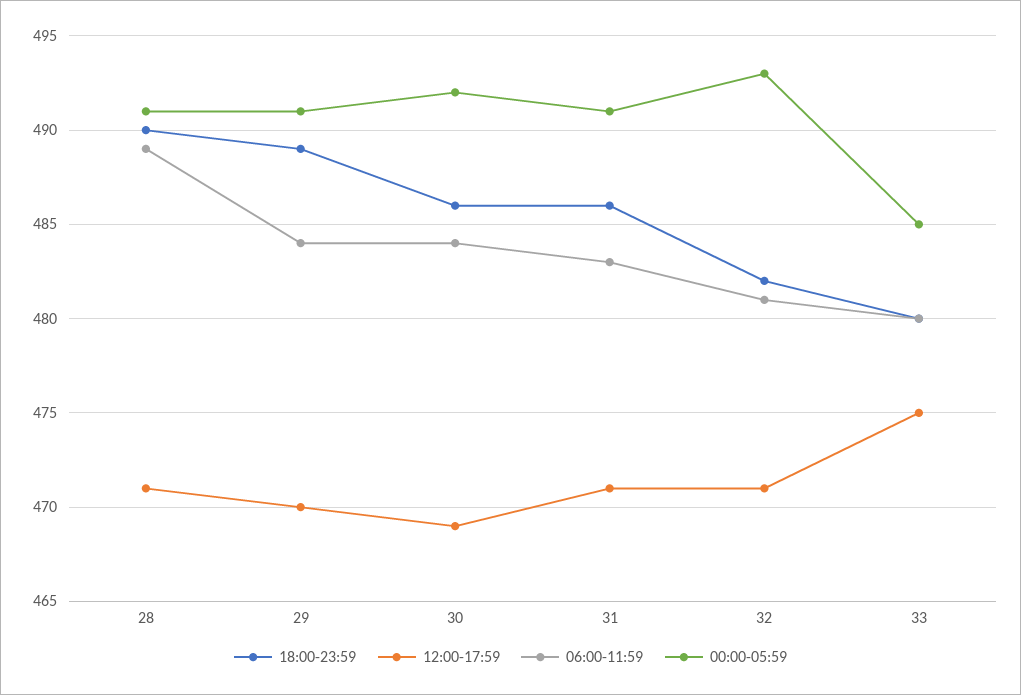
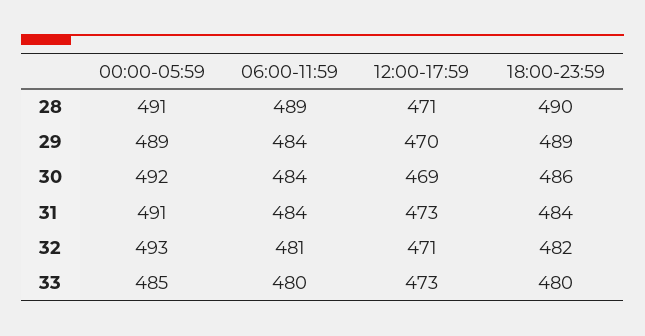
  {
    "18:00-23:59": {
      "28": 490,
      "29": 489,
      "30": 486,
-     "31": 486,
+     "31": 484,
      "32": 482,
      "33": 480
    },
    "12:00-17:59": {
      "28": 471,
      "29": 470,
      "30": 469,
-     "31": 471,
+     "31": 473,
      "32": 471,
-     "33": 475
+     "33": 473
    },
    "06:00-11:59": {
      "28": 489,
      "29": 484,
      "30": 484,
-     "31": 483,
+     "31": 484,
      "32": 481,
      "33": 480
    },
    "00:00-05:59": {
      "28": 491,
-     "29": 491,
+     "29": 489,
      "30": 492,
      "31": 491,
      "32": 493,
      "33": 485
    }
  }

